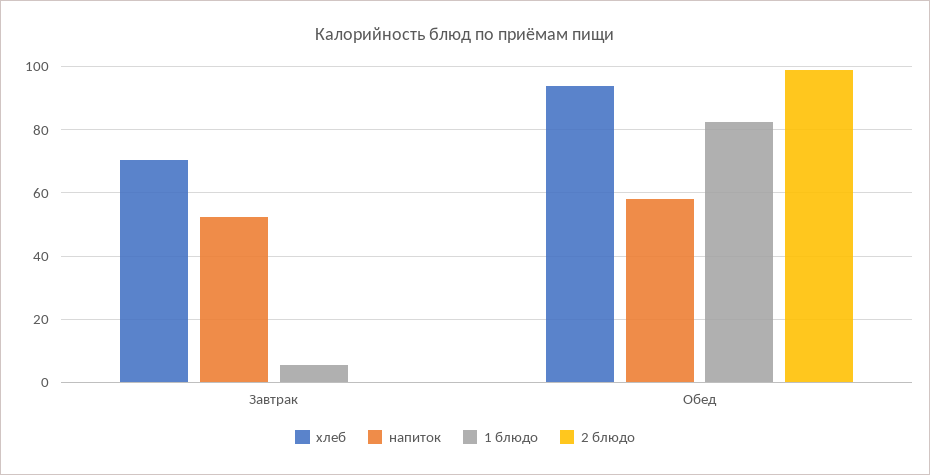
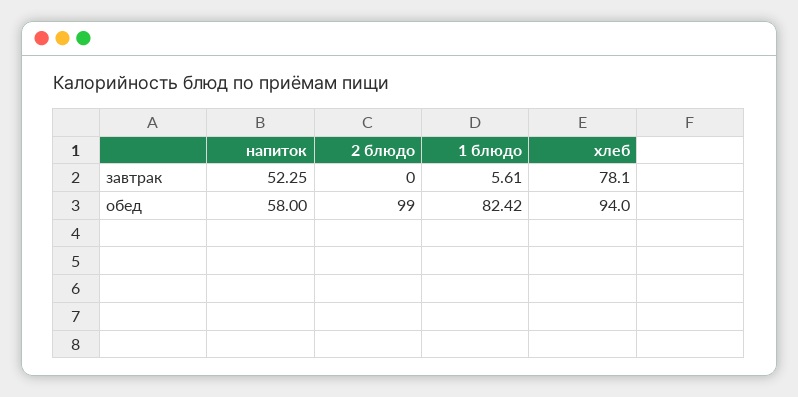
  {
    "хлеб": {
-     "Завтрак": 70,
+     "Завтрак": 78.1,
      "Обед": 94
    },
    "напиток": {
      "Завтрак": 52.25,
      "Обед": 58
    },
    "1 блюдо": {
      "Завтрак": 5.61,
      "Обед": 82.42
    },
    "2 блюдо": {
      "Завтрак": 0,
      "Обед": 99
    }
  }

